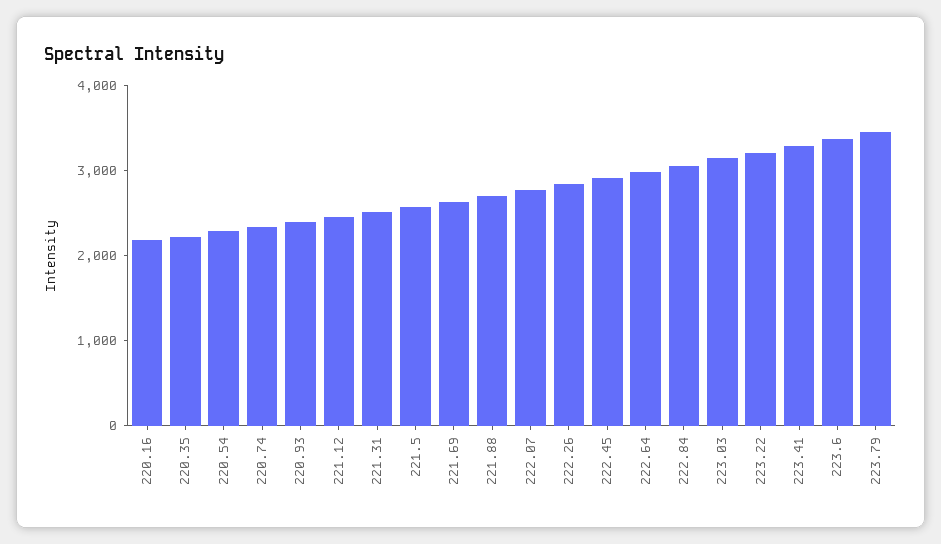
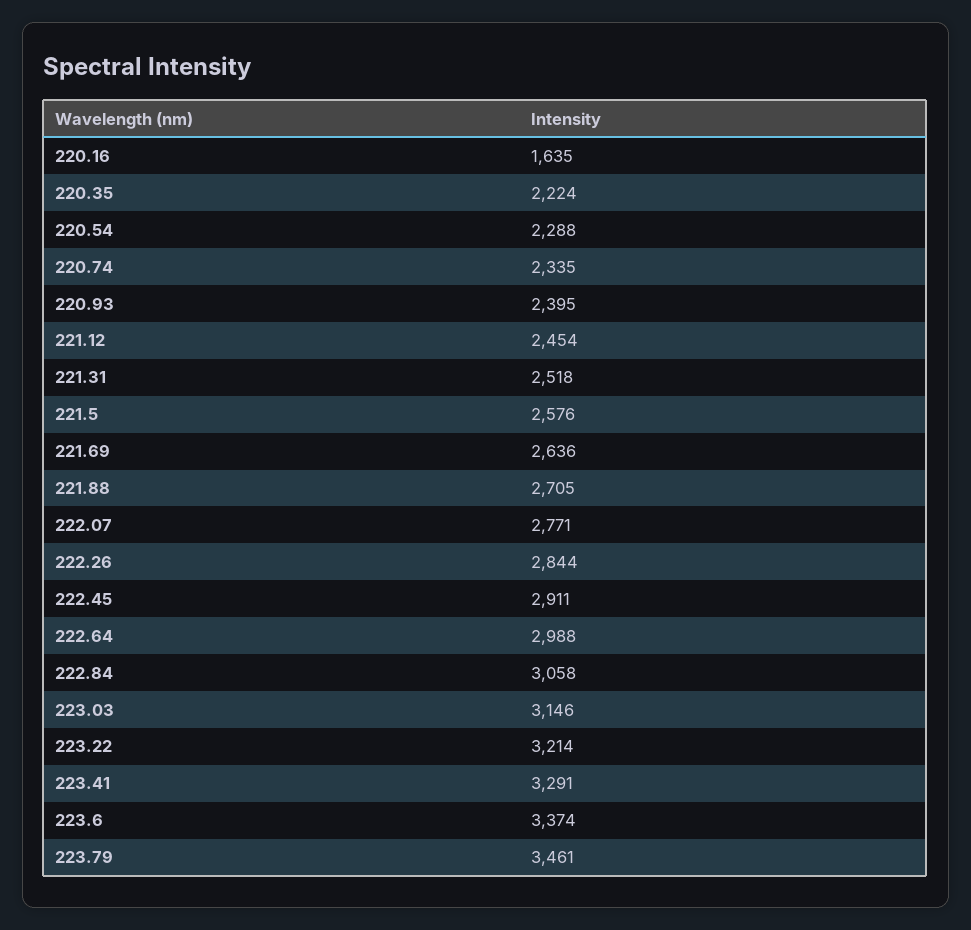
  {
-   "220.16": 2200,
+   "220.16": 1635,
    "220.35": 2224,
    "220.54": 2288,
    "220.74": 2335,
    "220.93": 2395,
    "221.12": 2454,
    "221.31": 2518,
    "221.5": 2576,
    "221.69": 2636,
    "221.88": 2705,
    "222.07": 2771,
    "222.26": 2844,
    "222.45": 2911,
    "222.64": 2988,
    "222.84": 3058,
    "223.03": 3146,
    "223.22": 3214,
    "223.41": 3291,
    "223.6": 3374,
    "223.79": 3461
  }

